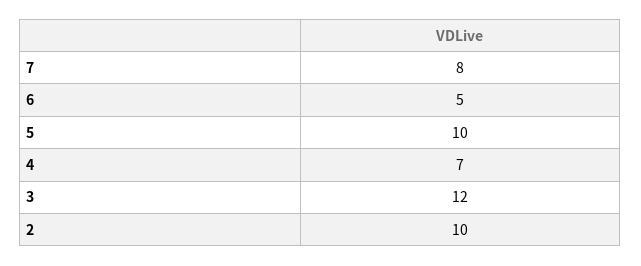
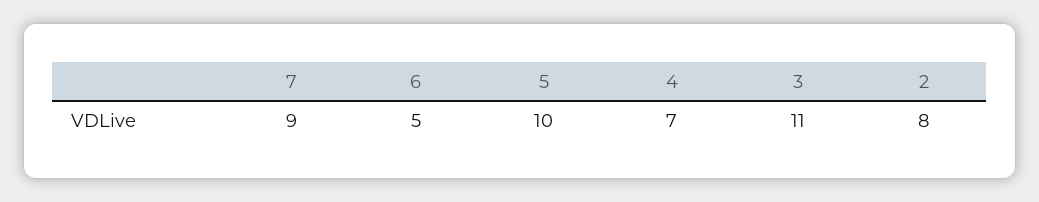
  {
-   "7": 8,
+   "7": 9,
    "6": 5,
    "5": 10,
    "4": 7,
-   "3": 12,
+   "3": 11,
-   "2": 10
+   "2": 8
  }

